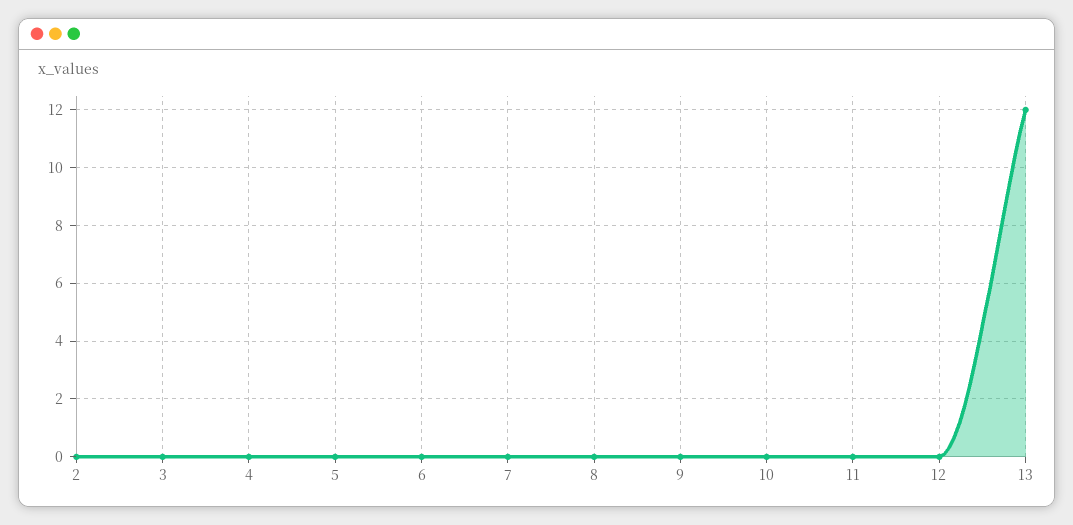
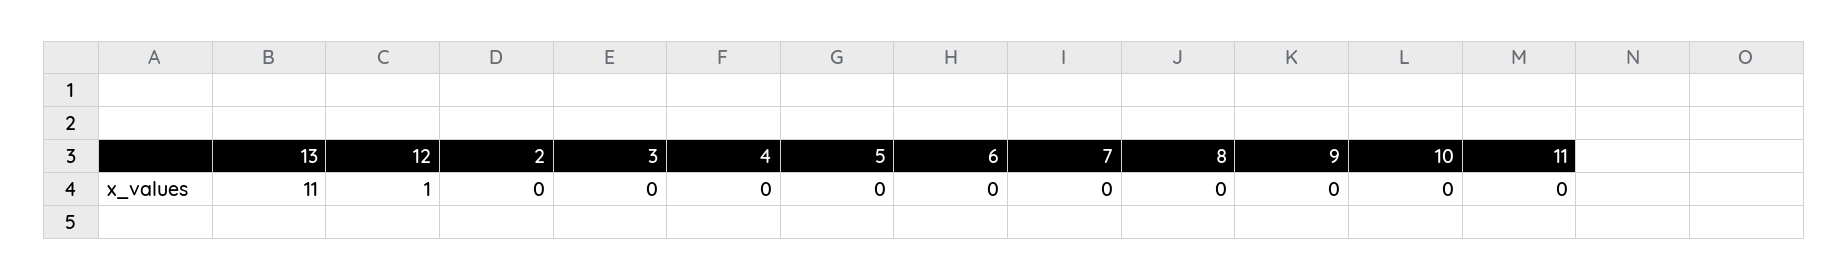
  {
    "2": 0,
    "3": 0,
    "4": 0,
    "5": 0,
    "6": 0,
    "7": 0,
    "8": 0,
    "9": 0,
    "10": 0,
    "11": 0,
-   "12": 0,
+   "12": 1,
-   "13": 12
+   "13": 11
  }

